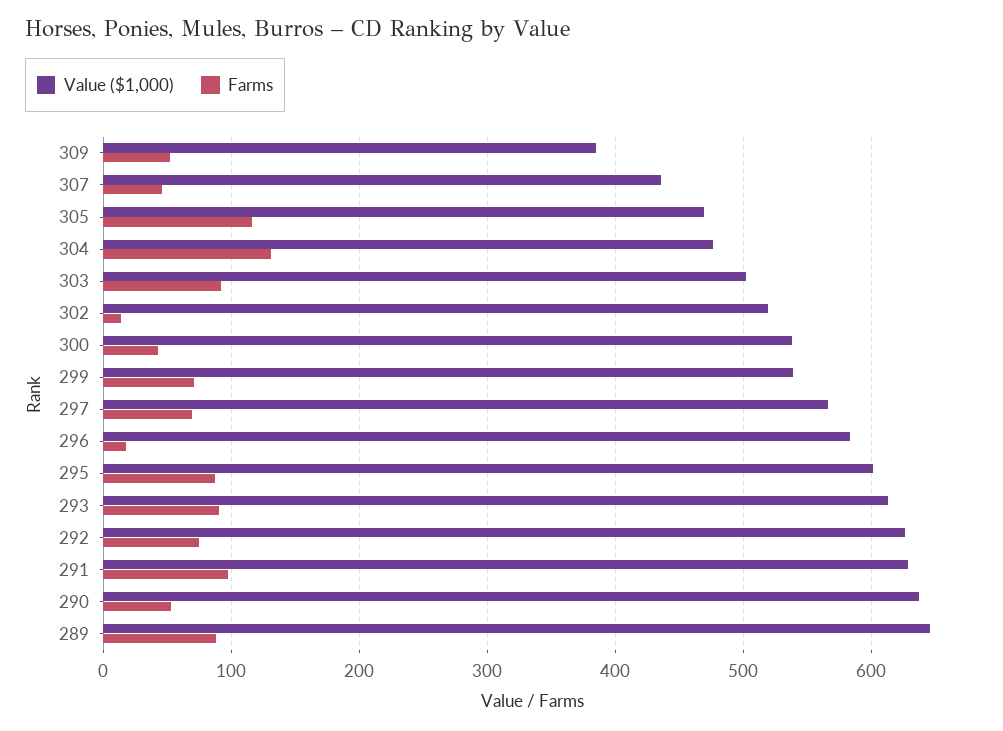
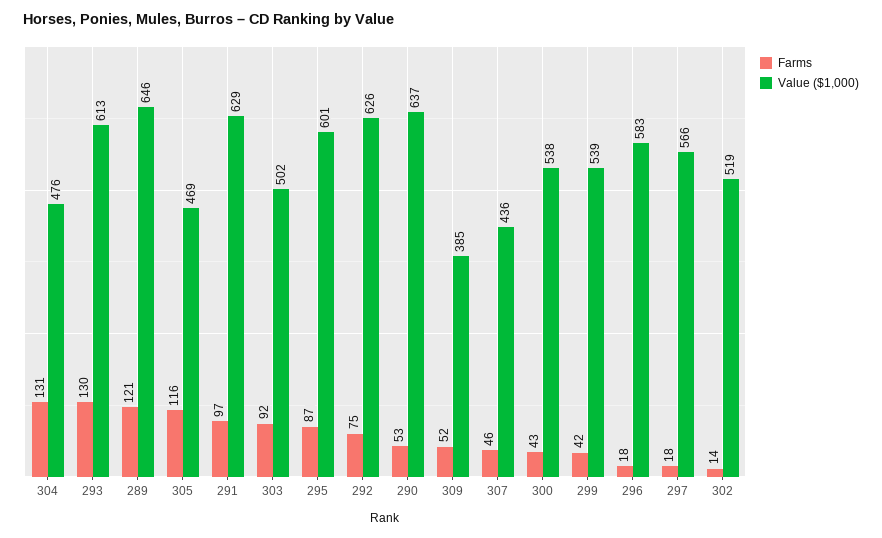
  {
    "Value ($1,000)": {
      "309": 385,
      "307": 436,
      "305": 469,
      "304": 476,
      "303": 502,
      "302": 519,
      "300": 538,
      "299": 539,
      "297": 566,
      "296": 583,
      "295": 601,
      "293": 613,
      "292": 626,
      "291": 629,
      "290": 637,
      "289": 646
    },
    "Farms": {
      "309": 52,
      "307": 46,
      "305": 116,
      "304": 131,
      "303": 92,
      "302": 14,
      "300": 43,
-     "299": 70,
+     "299": 42,
-     "297": 70,
+     "297": 18,
      "296": 18,
      "295": 87,
-     "293": 90,
+     "293": 130,
      "292": 75,
      "291": 97,
      "290": 53,
-     "289": 90
+     "289": 121
    }
  }

